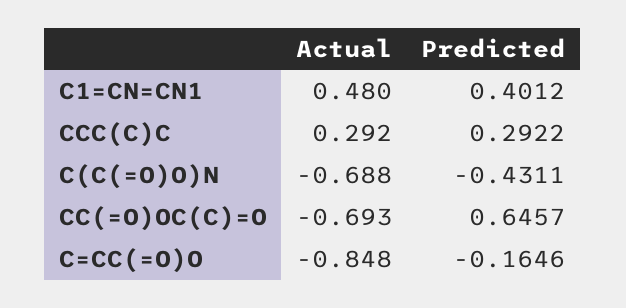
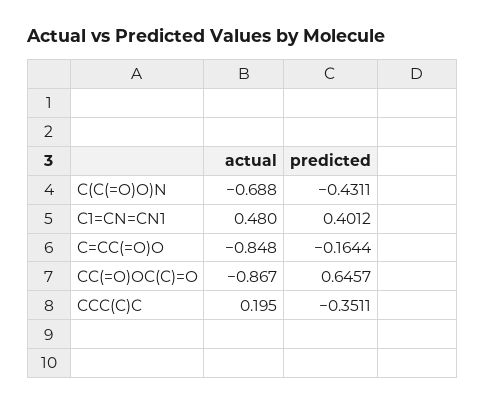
  {
    "Actual": {
      "C1=CN=CN1": 0.48,
-     "CCC(C)C": 0.292,
+     "CCC(C)C": 0.195,
      "C(C(=O)O)N": -0.688,
-     "CC(=O)OC(C)=O": -0.693,
+     "CC(=O)OC(C)=O": -0.867,
      "C=CC(=O)O": -0.848
    },
    "Predicted": {
      "C1=CN=CN1": 0.4012,
-     "CCC(C)C": 0.2922,
+     "CCC(C)C": -0.3511,
      "C(C(=O)O)N": -0.4311,
      "CC(=O)OC(C)=O": 0.6457,
-     "C=CC(=O)O": -0.1646
+     "C=CC(=O)O": -0.1644
    }
  }

